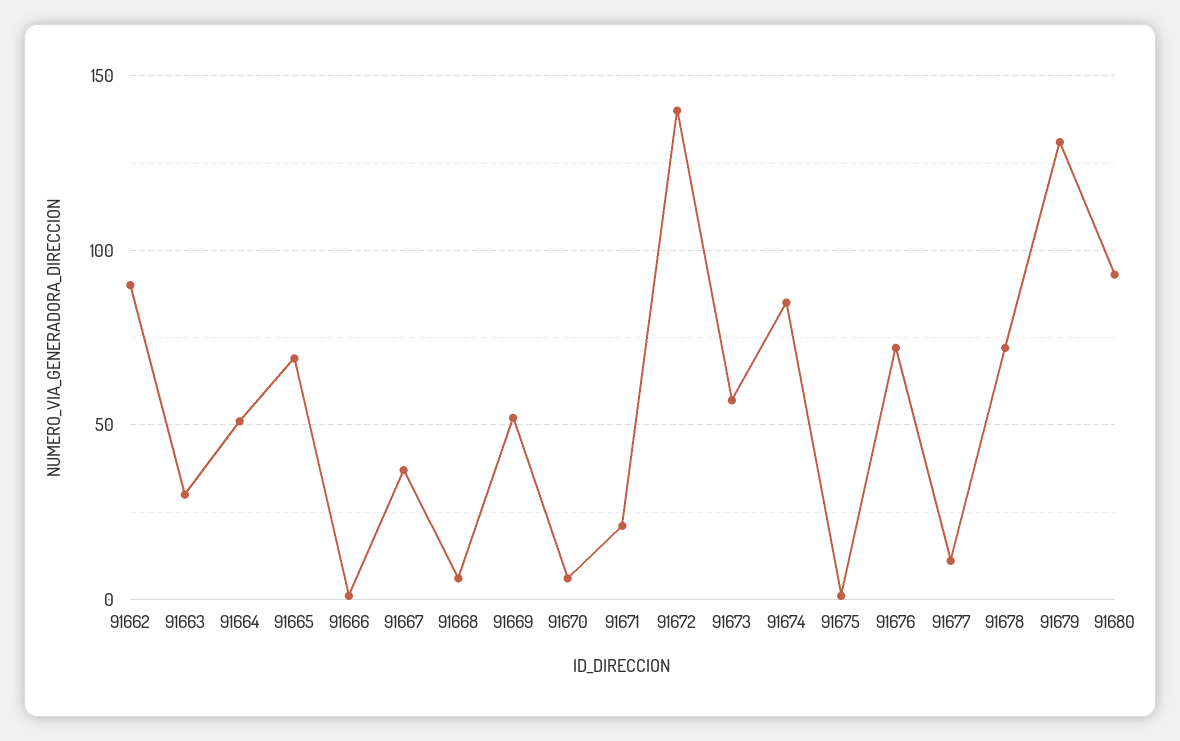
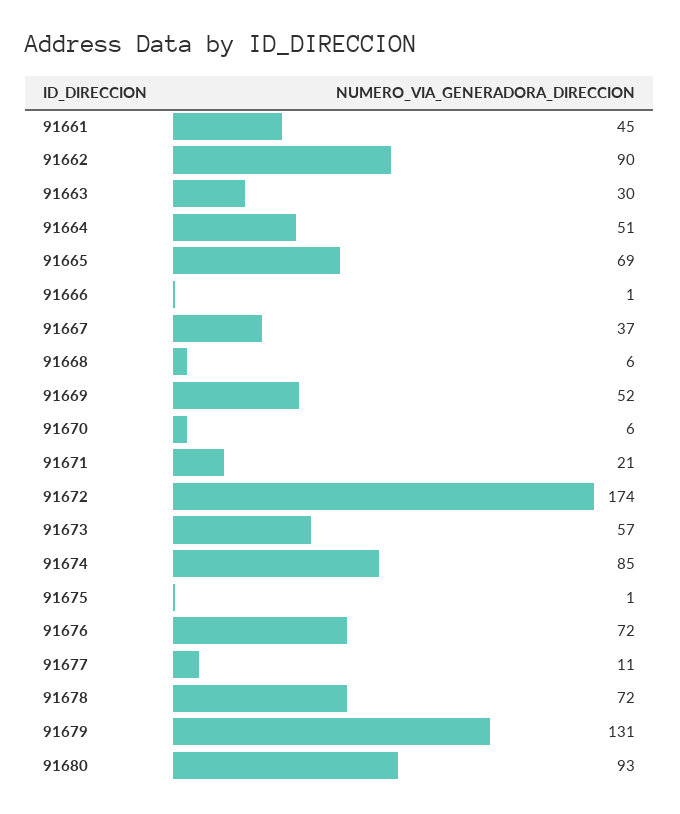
  {
    "91662": 90,
    "91663": 30,
    "91664": 51,
    "91665": 69,
    "91666": 1,
    "91667": 37,
    "91668": 6,
    "91669": 52,
    "91670": 6,
    "91671": 21,
-   "91672": 140,
+   "91672": 174,
    "91673": 57,
    "91674": 85,
    "91675": 1,
    "91676": 72,
    "91677": 11,
    "91678": 72,
    "91679": 131,
-   "91680": 93
+   "91680": 93,
+   "91661": 45
  }

